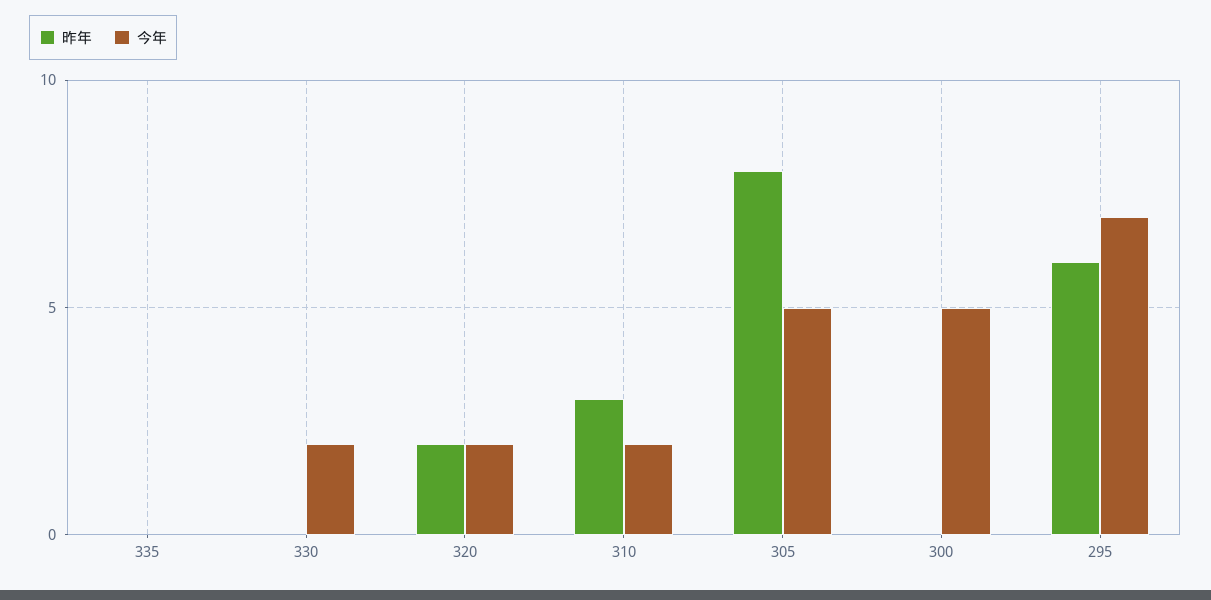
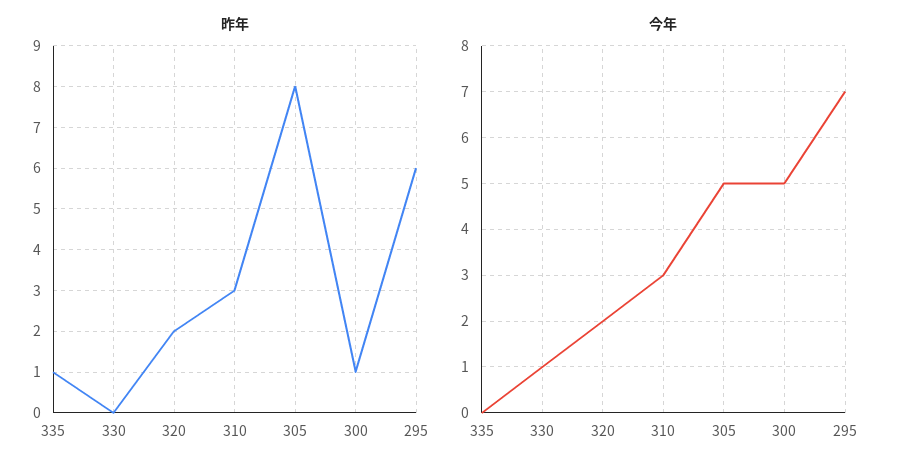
  {
    "昨年": {
-     "335": 0,
+     "335": 1,
      "330": 0,
      "320": 2,
      "310": 3,
      "305": 8,
-     "300": 0,
+     "300": 1,
      "295": 6
    },
    "今年": {
      "335": 0,
-     "330": 2,
+     "330": 1,
      "320": 2,
-     "310": 2,
+     "310": 3,
      "305": 5,
      "300": 5,
      "295": 7
    }
  }

